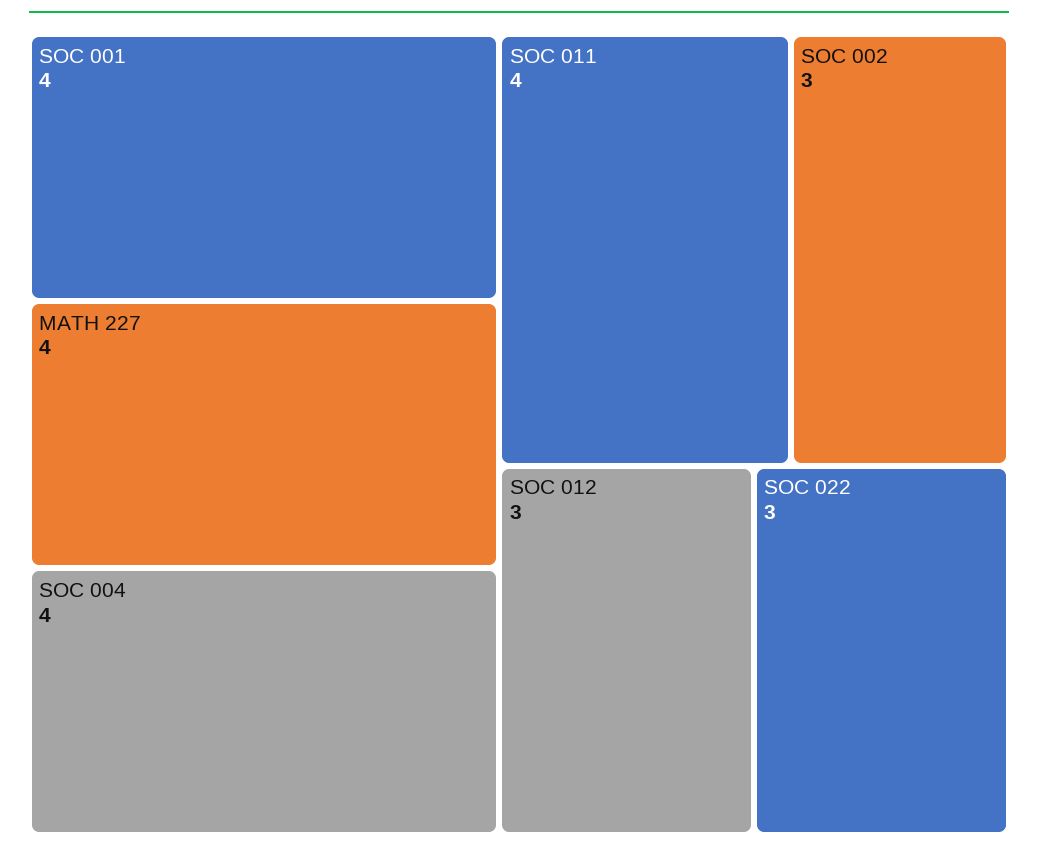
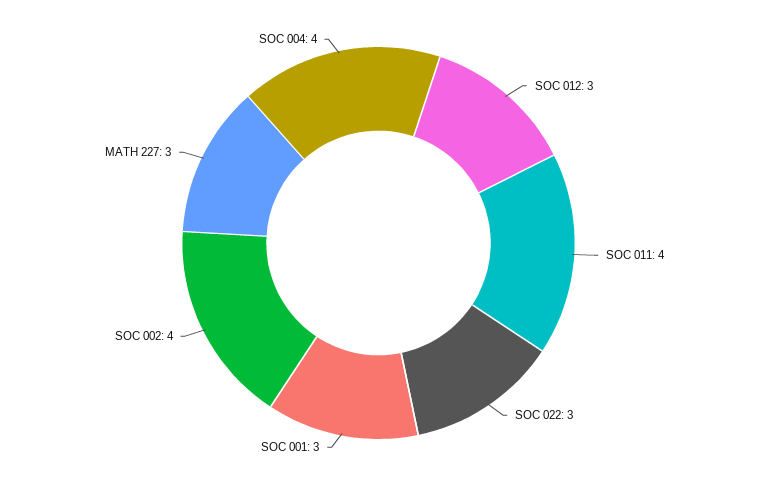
  {
-   "SOC 001": 4,
+   "SOC 001": 3,
-   "MATH 227": 4,
+   "MATH 227": 3,
    "SOC 004": 4,
    "SOC 011": 4,
-   "SOC 002": 3,
+   "SOC 002": 4,
    "SOC 012": 3,
    "SOC 022": 3
  }

